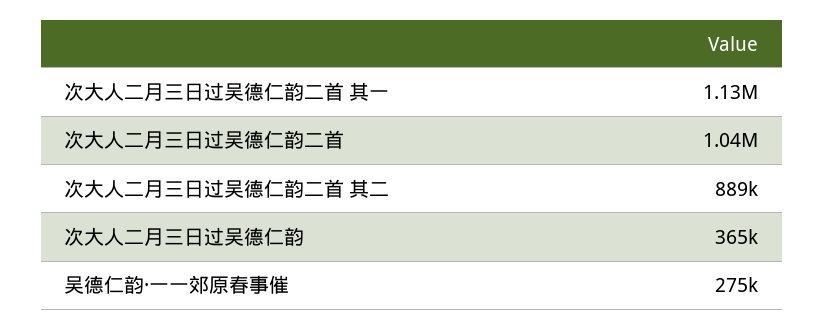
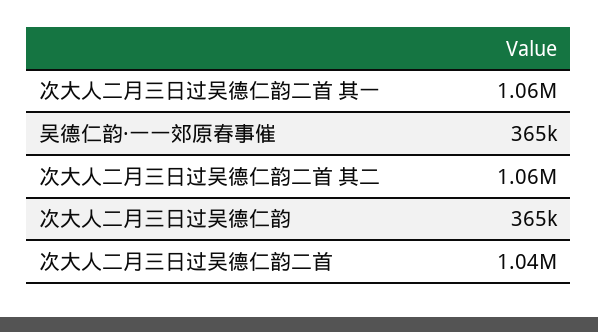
  {
-   "次大人二月三日过吴德仁韵二首 其一": 1130000,
+   "次大人二月三日过吴德仁韵二首 其一": 1060000,
    "次大人二月三日过吴德仁韵二首": 1040000,
-   "次大人二月三日过吴德仁韵二首 其二": 889000,
+   "次大人二月三日过吴德仁韵二首 其二": 1060000,
    "次大人二月三日过吴德仁韵": 365000,
-   "吴德仁韵·一一郊原春事催": 275000
+   "吴德仁韵·一一郊原春事催": 365000
  }

